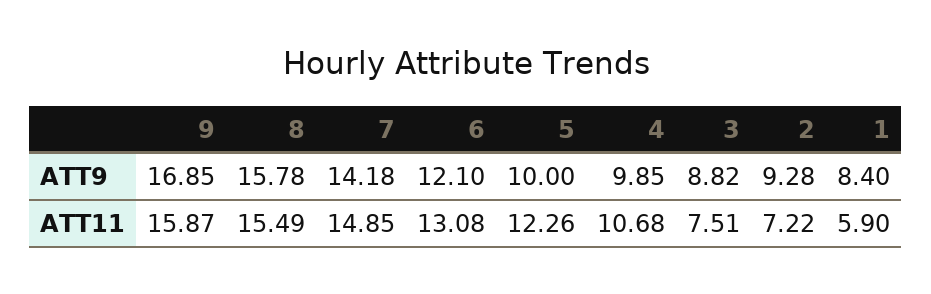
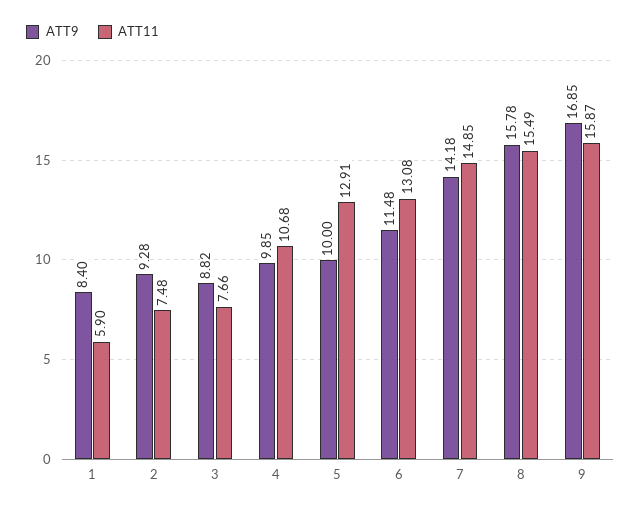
  {
    "ATT9": {
      "9": 16.85,
      "8": 15.78,
      "7": 14.18,
-     "6": 12.1,
+     "6": 11.48,
      "5": 10,
      "4": 9.85,
      "3": 8.82,
      "2": 9.28,
      "1": 8.4
    },
    "ATT11": {
      "9": 15.87,
      "8": 15.49,
      "7": 14.85,
      "6": 13.08,
-     "5": 12.26,
+     "5": 12.91,
      "4": 10.68,
-     "3": 7.51,
+     "3": 7.66,
-     "2": 7.22,
+     "2": 7.48,
      "1": 5.9
    }
  }

